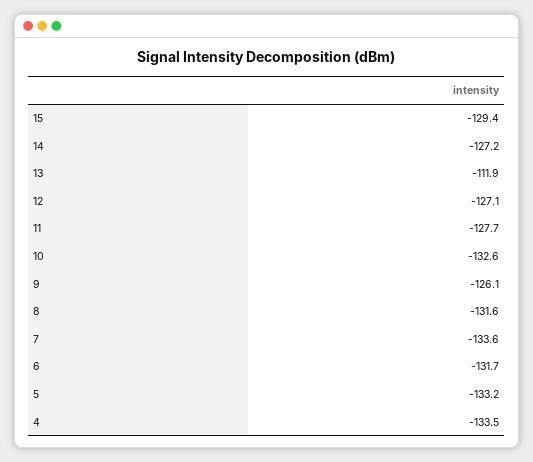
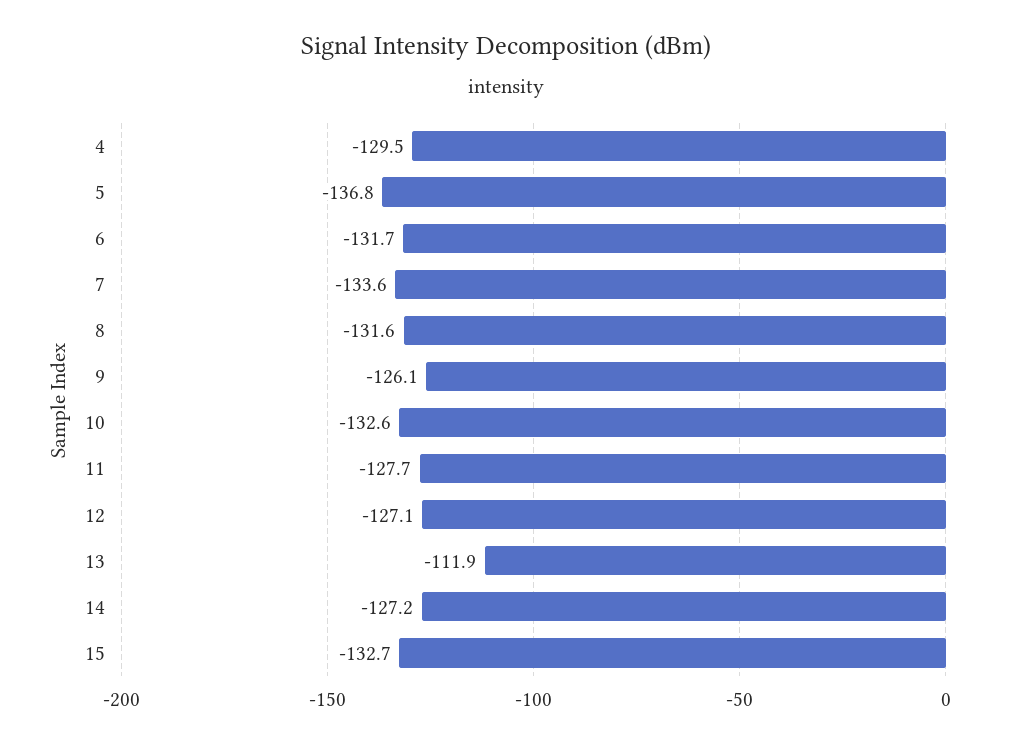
  {
-   "15": -129.4,
+   "15": -132.7,
    "14": -127.2,
    "13": -111.9,
    "12": -127.1,
    "11": -127.7,
    "10": -132.6,
    "9": -126.1,
    "8": -131.6,
    "7": -133.6,
    "6": -131.7,
-   "5": -133.2,
+   "5": -136.8,
-   "4": -133.5
+   "4": -129.5
  }

